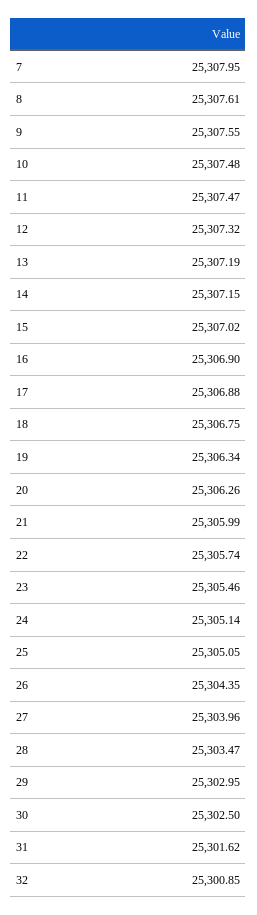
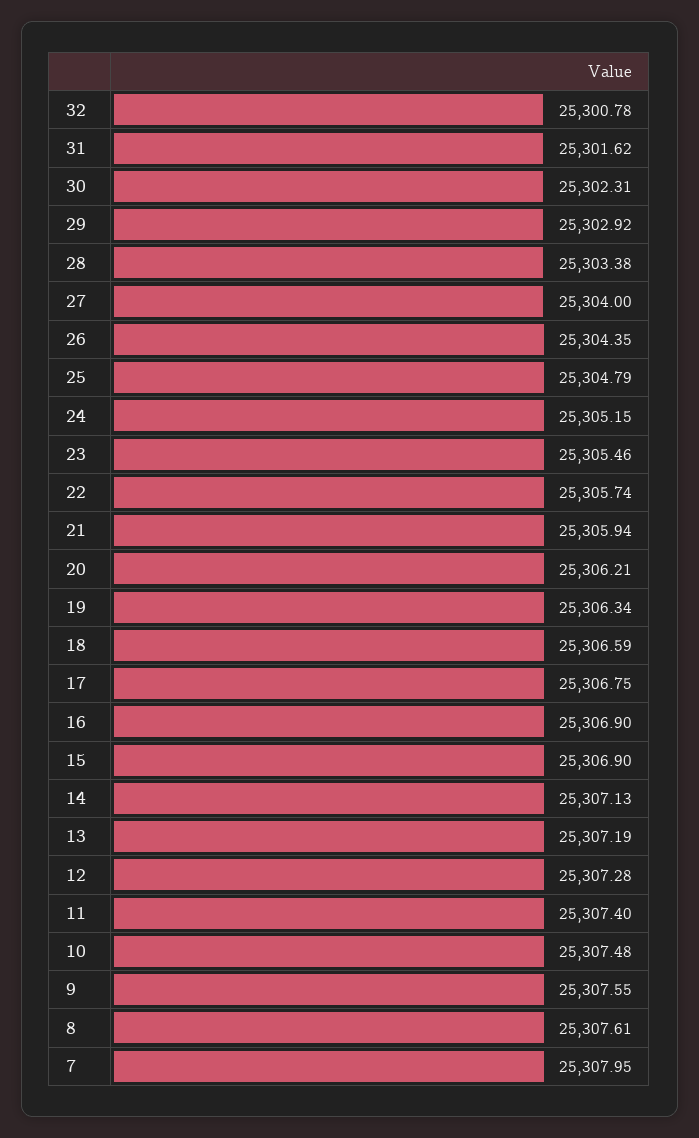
  {
    "7": 25307.95,
    "8": 25307.61,
    "9": 25307.55,
    "10": 25307.48,
-   "11": 25307.47,
+   "11": 25307.4,
-   "12": 25307.32,
+   "12": 25307.28,
    "13": 25307.19,
-   "14": 25307.15,
+   "14": 25307.13,
-   "15": 25307.02,
+   "15": 25306.9,
    "16": 25306.9,
-   "17": 25306.88,
+   "17": 25306.75,
-   "18": 25306.75,
+   "18": 25306.59,
    "19": 25306.34,
-   "20": 25306.26,
+   "20": 25306.21,
-   "21": 25305.99,
+   "21": 25305.94,
    "22": 25305.74,
    "23": 25305.46,
-   "24": 25305.14,
+   "24": 25305.15,
-   "25": 25305.05,
+   "25": 25304.79,
    "26": 25304.35,
-   "27": 25303.96,
+   "27": 25304,
-   "28": 25303.47,
+   "28": 25303.38,
-   "29": 25302.95,
+   "29": 25302.92,
-   "30": 25302.5,
+   "30": 25302.31,
    "31": 25301.62,
-   "32": 25300.85
+   "32": 25300.78
  }

